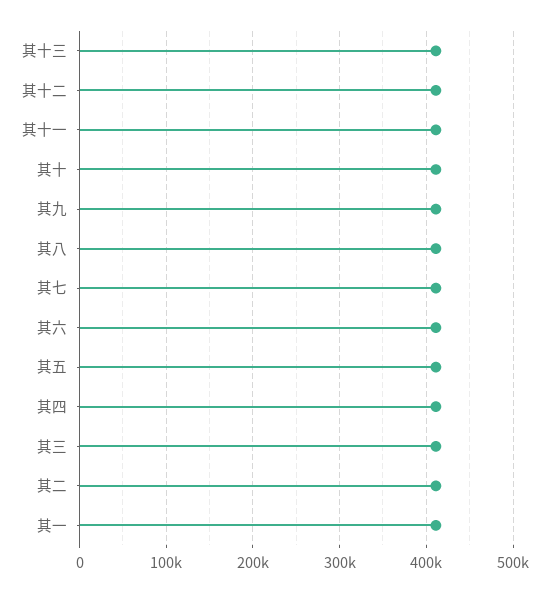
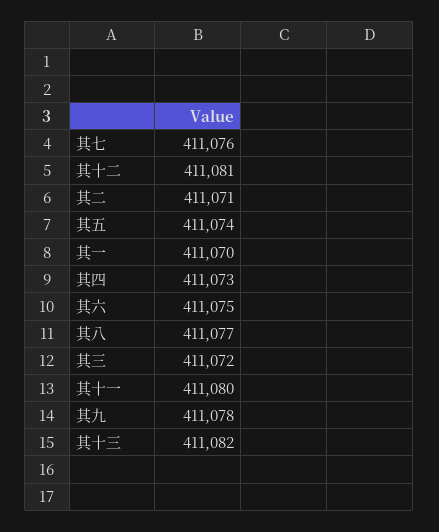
  {
    "其十三": 411082,
    "其十二": 411081,
    "其十一": 411080,
-   "其十": 410000,
    "其九": 411078,
    "其八": 411077,
    "其七": 411076,
    "其六": 411075,
    "其五": 411074,
    "其四": 411073,
    "其三": 411072,
    "其二": 411071,
    "其一": 411070
  }

